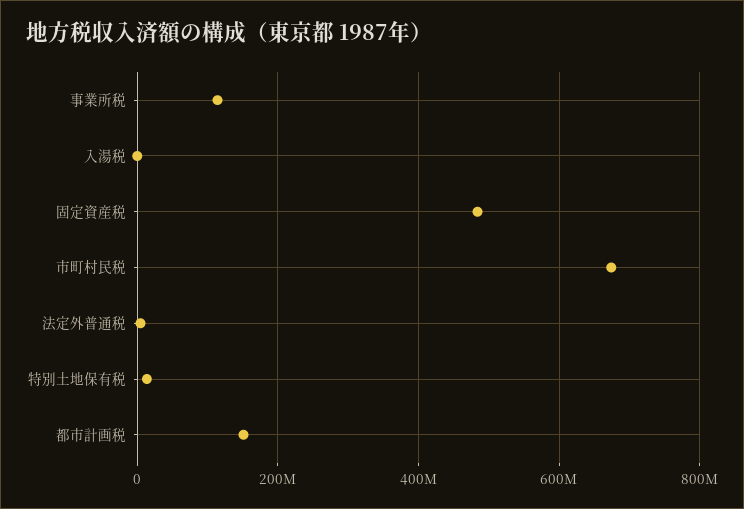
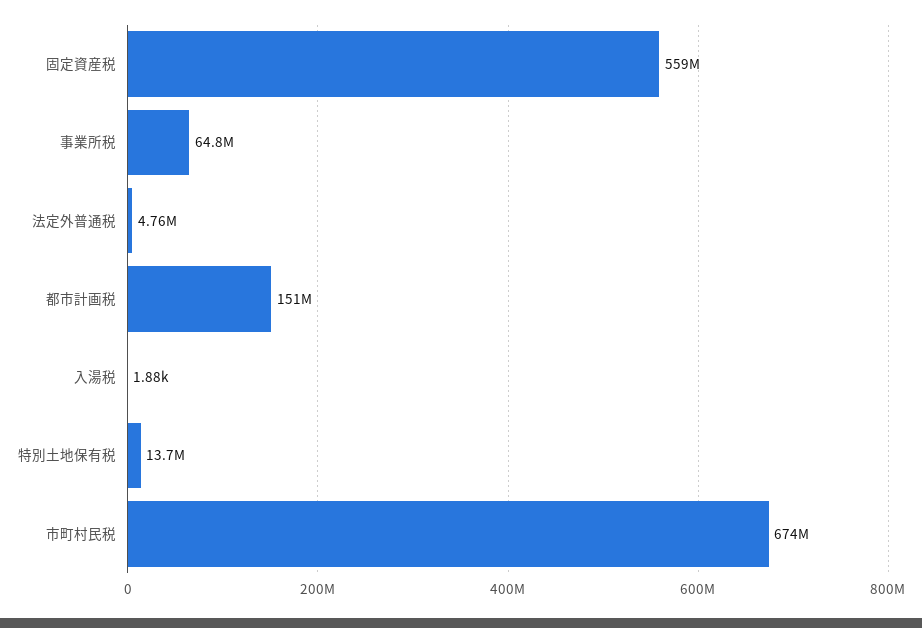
  {
-   "事業所税": 120000000,
+   "事業所税": 64800000,
    "入湯税": 1880,
-   "固定資産税": 480000000,
+   "固定資産税": 559000000,
    "市町村民税": 674000000,
    "法定外普通税": 4760000,
    "特別土地保有税": 13700000,
    "都市計画税": 151000000
  }

